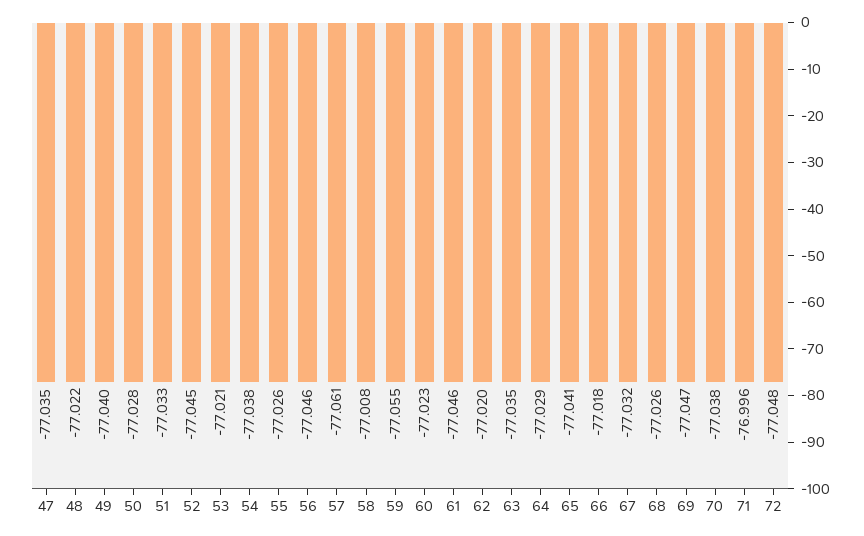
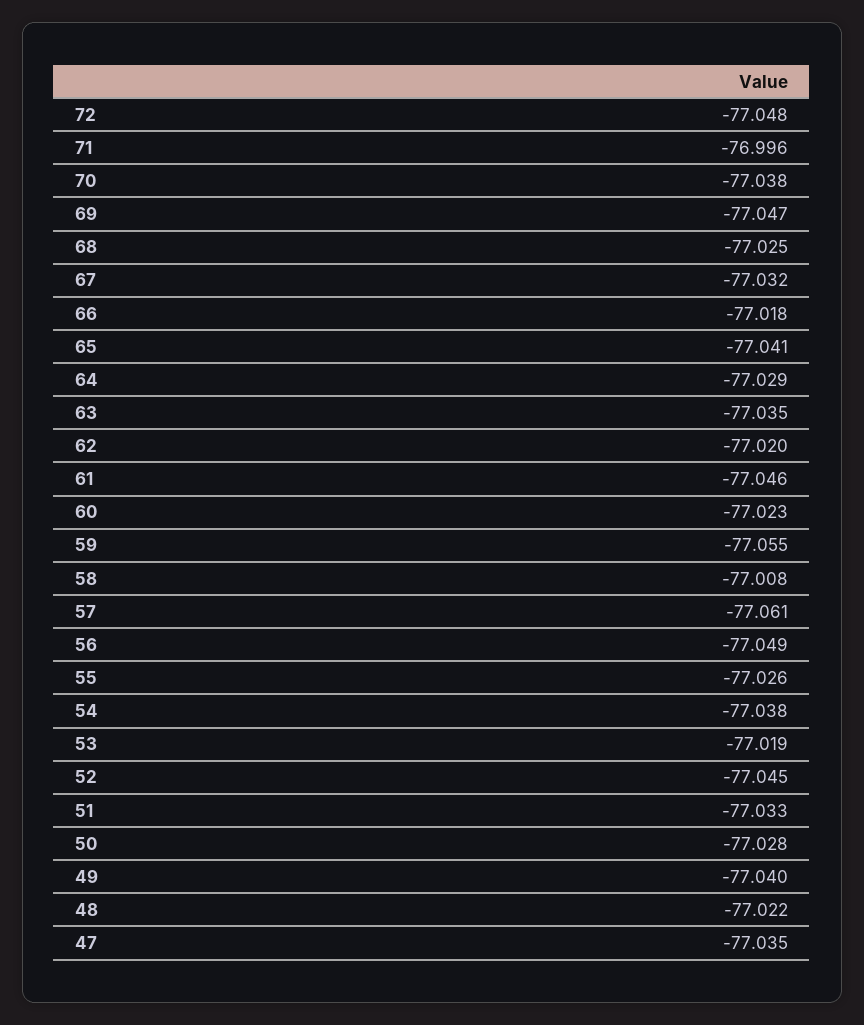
  {
    "47": -77.035,
    "48": -77.022,
    "49": -77.04,
    "50": -77.028,
    "51": -77.033,
    "52": -77.045,
-   "53": -77.021,
+   "53": -77.019,
    "54": -77.038,
    "55": -77.026,
-   "56": -77.046,
+   "56": -77.049,
    "57": -77.061,
    "58": -77.008,
    "59": -77.055,
    "60": -77.023,
    "61": -77.046,
    "62": -77.02,
    "63": -77.035,
    "64": -77.029,
    "65": -77.041,
    "66": -77.018,
    "67": -77.032,
-   "68": -77.026,
+   "68": -77.025,
    "69": -77.047,
    "70": -77.038,
    "71": -76.996,
    "72": -77.048
  }

